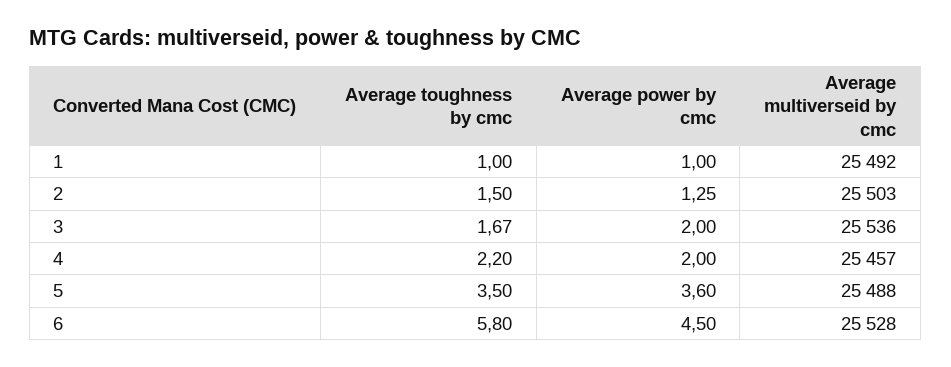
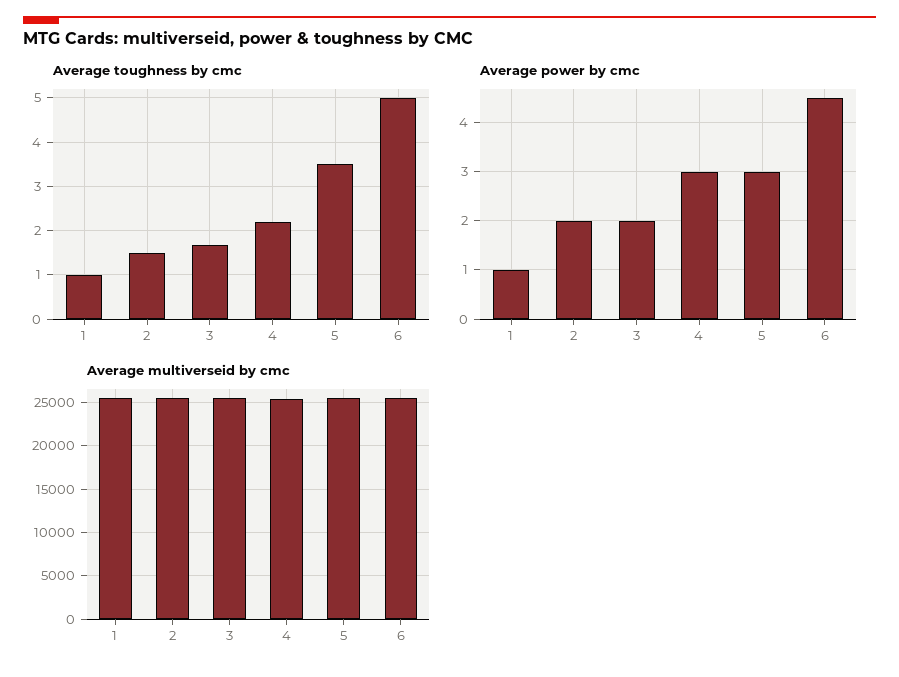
  {
    "Average toughness by cmc": {
      "1": 1,
      "2": 1.5,
      "3": 1.67,
      "4": 2.2,
      "5": 3.5,
-     "6": 5.8
+     "6": 5
    },
    "Average power by cmc": {
      "1": 1,
-     "2": 1.25,
+     "2": 2,
      "3": 2,
-     "4": 2,
+     "4": 3,
-     "5": 3.6,
+     "5": 3,
      "6": 4.5
    },
    "Average multiverseid by cmc": {
      "1": 25492,
      "2": 25503,
      "3": 25536,
      "4": 25457,
      "5": 25488,
      "6": 25528
    }
  }

